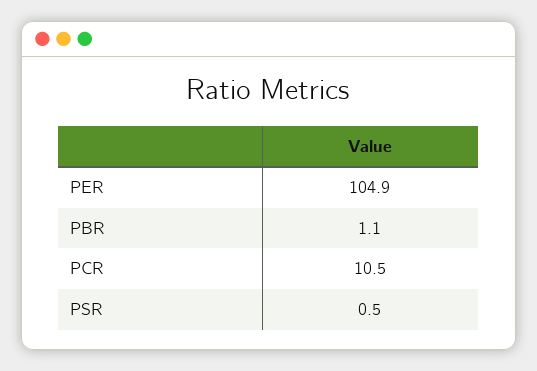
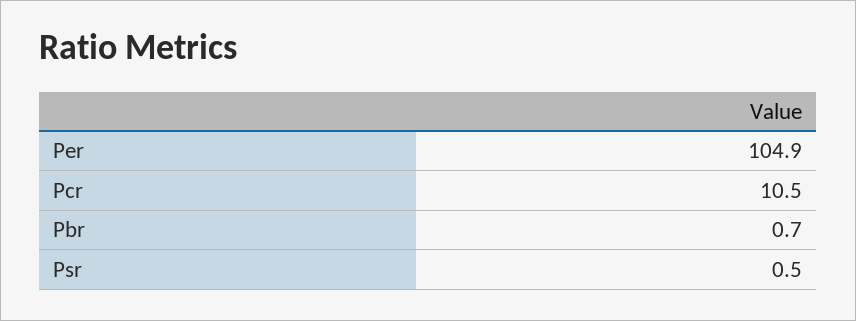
  {
    "PER": 104.9,
-   "PBR": 1.1,
+   "PBR": 0.7,
    "PCR": 10.5,
    "PSR": 0.5
  }

